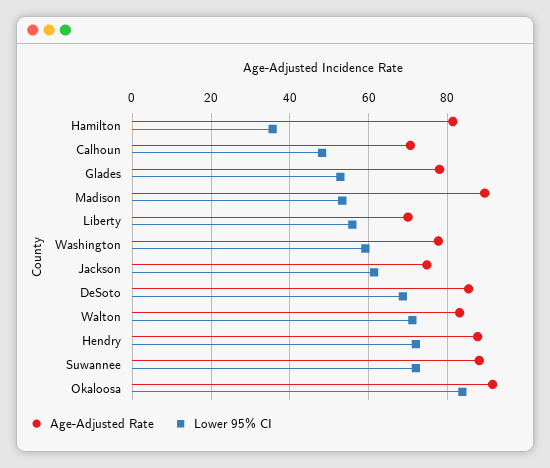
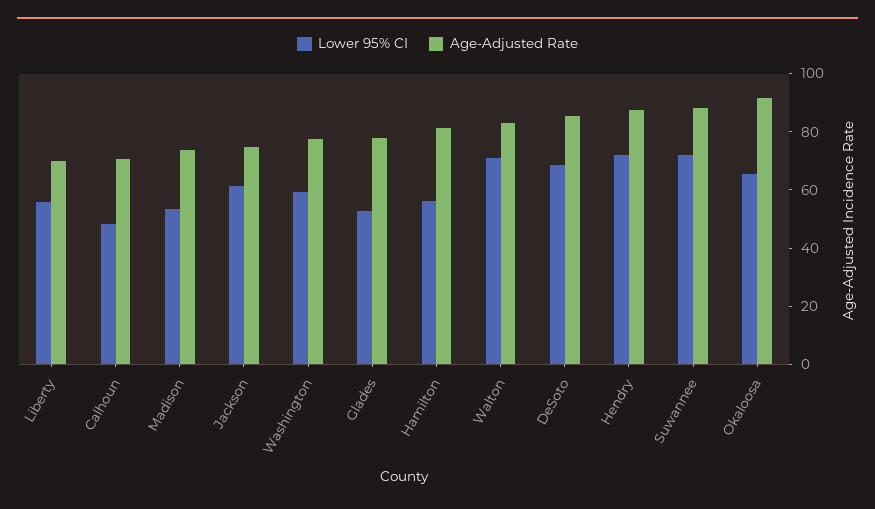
  {
    "Age-Adjusted Rate": {
      "Hamilton": 82,
      "Calhoun": 70,
      "Glades": 78,
-     "Madison": 90,
+     "Madison": 75,
      "Liberty": 70,
      "Washington": 78,
      "Jackson": 74,
      "DeSoto": 86,
      "Walton": 84,
      "Hendry": 88,
      "Suwannee": 88,
      "Okaloosa": 92
    },
    "Lower 95% CI": {
-     "Hamilton": 36,
+     "Hamilton": 55,
      "Calhoun": 48,
      "Glades": 52,
      "Madison": 54,
      "Liberty": 56,
      "Washington": 60,
      "Jackson": 62,
      "DeSoto": 68,
      "Walton": 72,
      "Hendry": 72,
      "Suwannee": 72,
-     "Okaloosa": 84
+     "Okaloosa": 65
    }
  }

